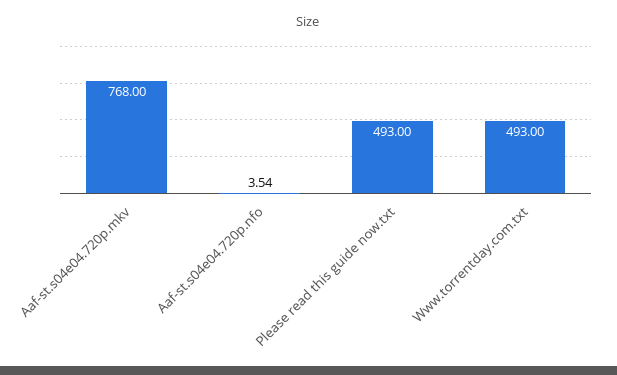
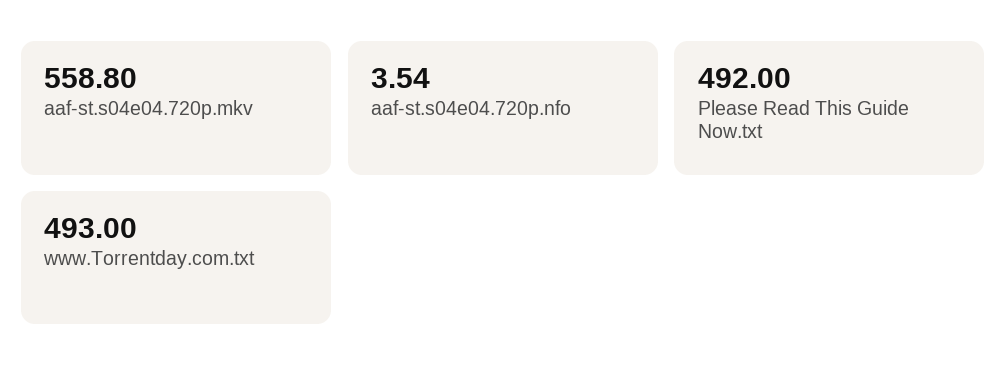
  {
-   "Aaf-st.s04e04.720p.mkv": 768,
+   "Aaf-st.s04e04.720p.mkv": 558.8,
    "Aaf-st.s04e04.720p.nfo": 3.54,
-   "Please read this guide now.txt": 493,
+   "Please read this guide now.txt": 492,
    "Www.torrentday.com.txt": 493
  }

